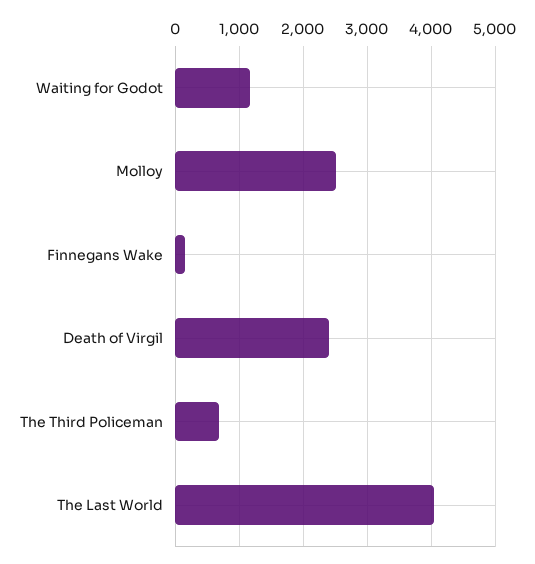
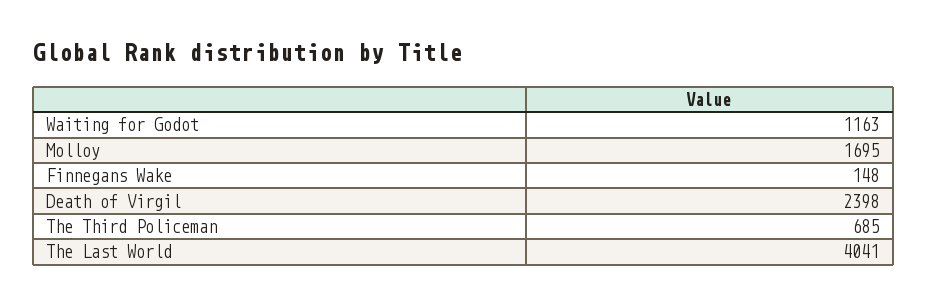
  {
    "Waiting for Godot": 1163,
-   "Molloy": 2500,
+   "Molloy": 1695,
    "Finnegans Wake": 148,
    "Death of Virgil": 2398,
    "The Third Policeman": 685,
    "The Last World": 4041
  }

